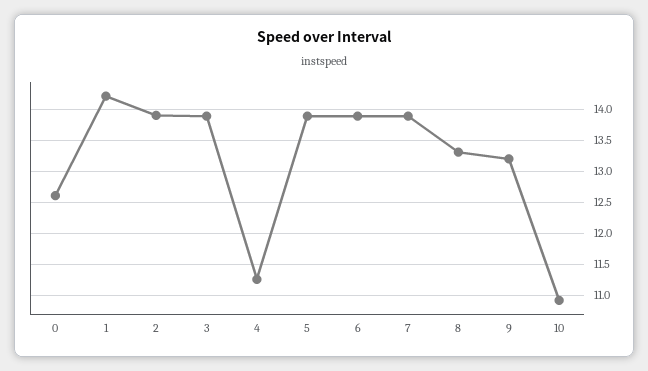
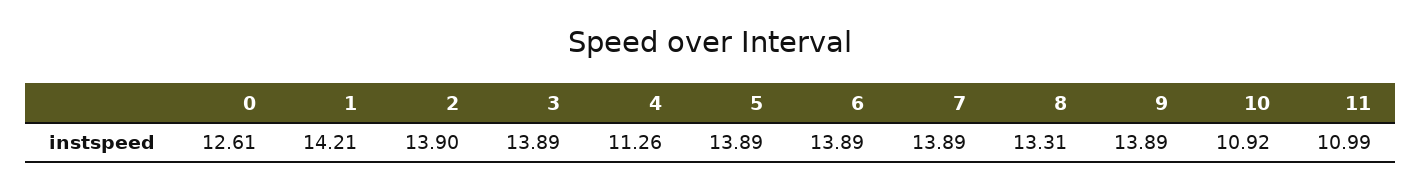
  {
    "0": 12.61,
    "1": 14.21,
    "2": 13.9,
    "3": 13.89,
    "4": 11.26,
    "5": 13.89,
    "6": 13.89,
    "7": 13.89,
    "8": 13.31,
-   "9": 13.2,
+   "9": 13.89,
-   "10": 10.92
+   "10": 10.92,
+   "11": 10.99
  }

